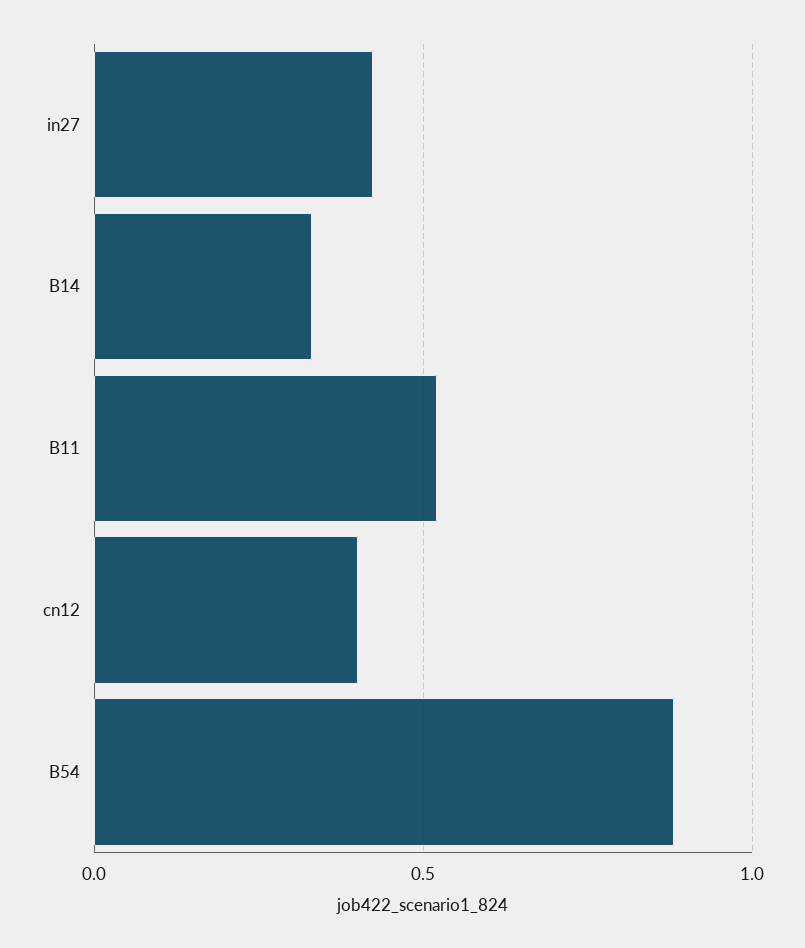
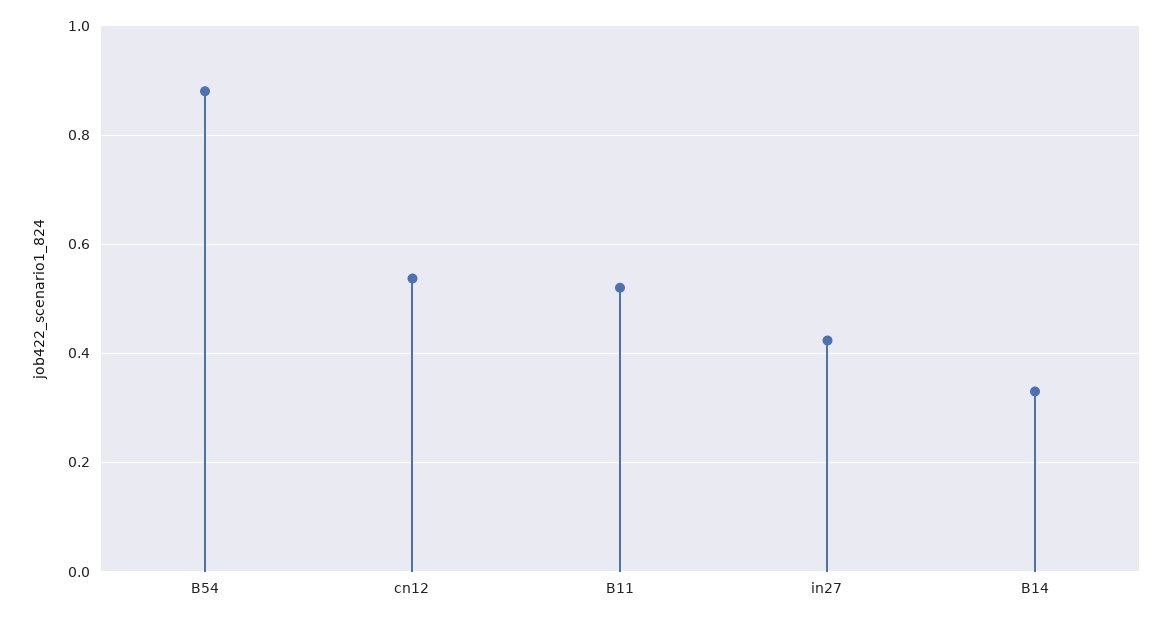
  {
    "in27": 0.42,
    "B14": 0.34,
    "B11": 0.52,
-   "cn12": 0.4,
+   "cn12": 0.54,
    "B54": 0.88
  }

